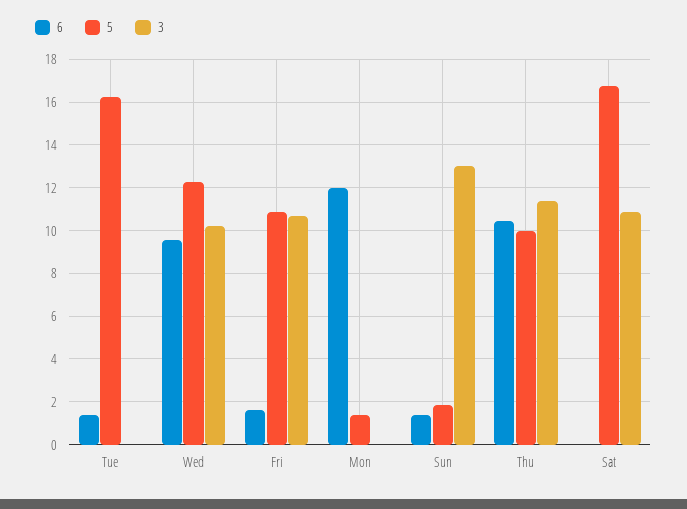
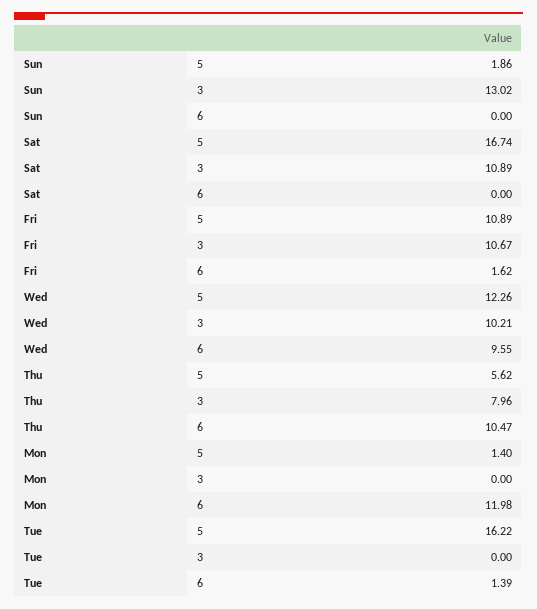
  {
    "6": {
      "Tue": 1.39,
      "Wed": 9.55,
      "Fri": 1.62,
      "Mon": 11.98,
-     "Sun": 1.5,
+     "Sun": 0,
      "Thu": 10.47,
      "Sat": 0
    },
    "5": {
      "Tue": 16.22,
      "Wed": 12.26,
      "Fri": 10.89,
      "Mon": 1.4,
      "Sun": 1.86,
-     "Thu": 10,
+     "Thu": 5.62,
      "Sat": 16.74
    },
    "3": {
      "Tue": 0,
      "Wed": 10.21,
      "Fri": 10.67,
      "Mon": 0,
      "Sun": 13.02,
-     "Thu": 11.5,
+     "Thu": 7.96,
      "Sat": 10.89
    }
  }

